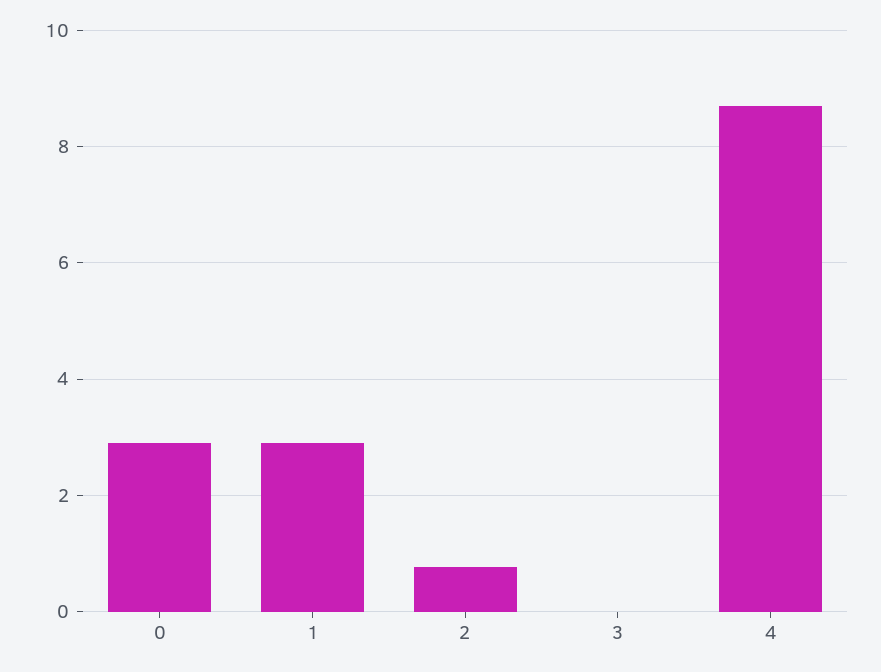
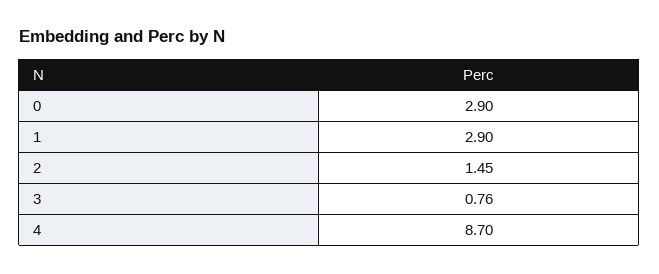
  {
    "0": 2.9,
    "1": 2.9,
-   "2": 0.8,
+   "2": 1.45,
-   "3": 0,
+   "3": 0.76,
    "4": 8.7
  }

